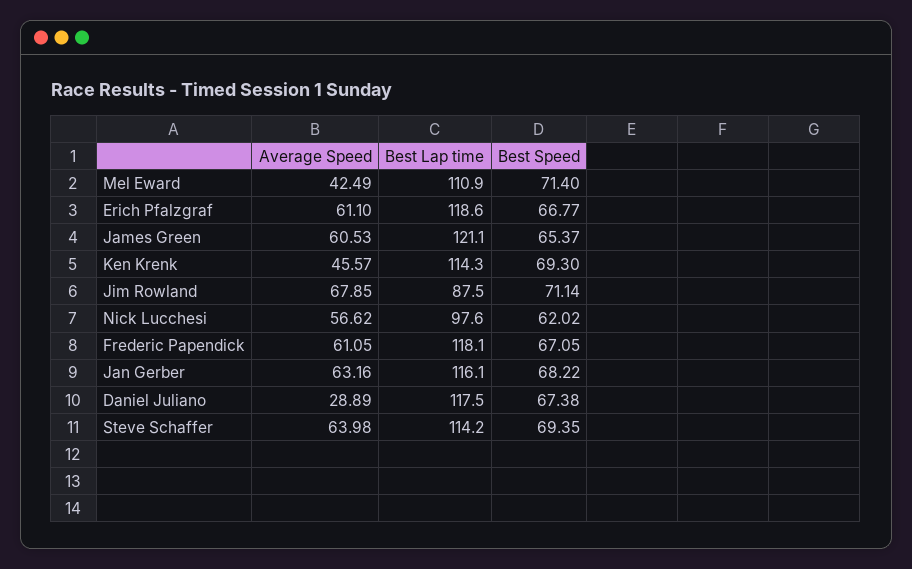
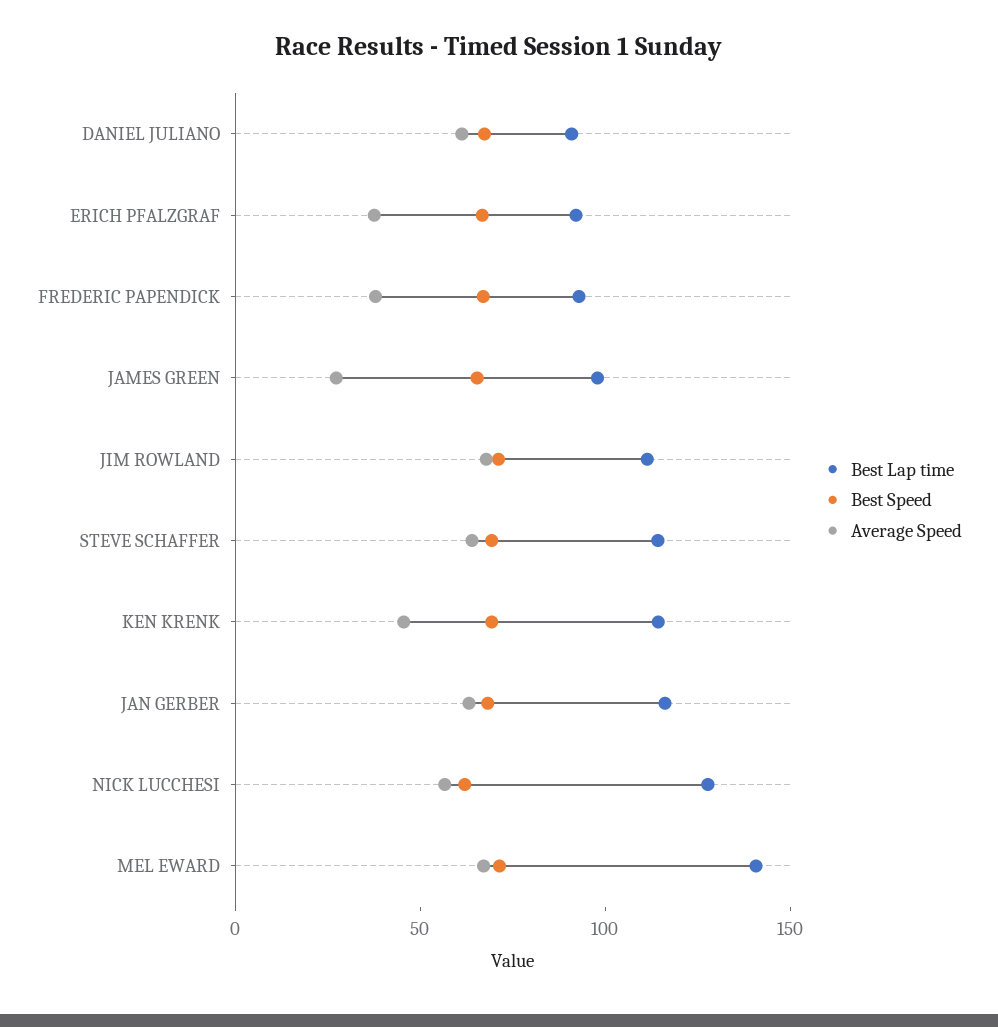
  {
    "Average Speed": {
-     "Mel Eward": 42.49,
+     "Mel Eward": 70,
-     "Erich Pfalzgraf": 61.1,
+     "Erich Pfalzgraf": 40,
-     "James Green": 60.53,
+     "James Green": 30,
      "Ken Krenk": 45.57,
      "Jim Rowland": 67.85,
      "Nick Lucchesi": 56.62,
-     "Frederic Papendick": 61.05,
+     "Frederic Papendick": 40,
      "Jan Gerber": 63.16,
-     "Daniel Juliano": 28.89,
+     "Daniel Juliano": 60,
      "Steve Schaffer": 63.98
    },
    "Best Lap time": {
-     "Mel Eward": 110.9,
+     "Mel Eward": 140,
-     "Erich Pfalzgraf": 118.6,
+     "Erich Pfalzgraf": 90,
-     "James Green": 121.1,
+     "James Green": 100,
      "Ken Krenk": 114.3,
-     "Jim Rowland": 87.5,
+     "Jim Rowland": 110,
-     "Nick Lucchesi": 97.6,
+     "Nick Lucchesi": 130,
-     "Frederic Papendick": 118.1,
+     "Frederic Papendick": 90,
      "Jan Gerber": 116.1,
-     "Daniel Juliano": 117.5,
+     "Daniel Juliano": 90,
      "Steve Schaffer": 114.2
    },
    "Best Speed": {
      "Mel Eward": 71.4,
      "Erich Pfalzgraf": 66.77,
      "James Green": 65.37,
      "Ken Krenk": 69.3,
      "Jim Rowland": 71.14,
      "Nick Lucchesi": 62.02,
      "Frederic Papendick": 67.05,
      "Jan Gerber": 68.22,
      "Daniel Juliano": 67.38,
      "Steve Schaffer": 69.35
    }
  }

